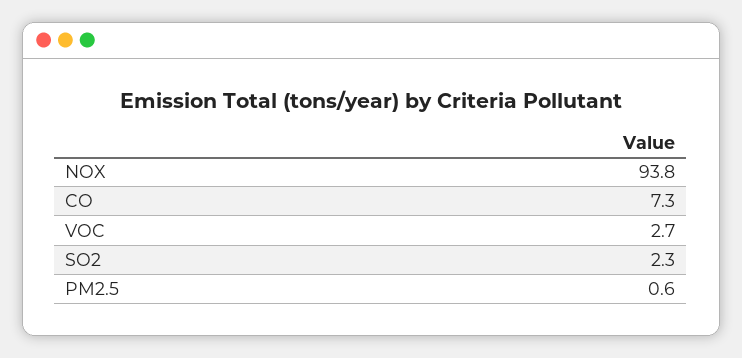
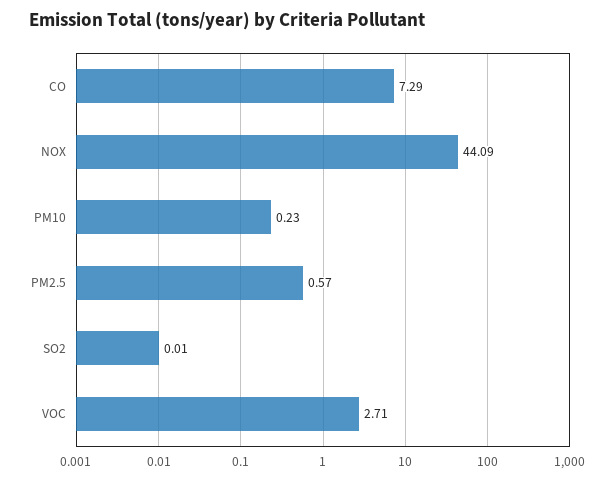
  {
-   "NOX": 93.8,
+   "NOX": 44.09,
    "CO": 7.29,
    "VOC": 2.71,
-   "SO2": 2.3,
+   "SO2": 0.01,
-   "PM2.5": 0.57
+   "PM2.5": 0.57,
+   "PM10": 0.23
  }

